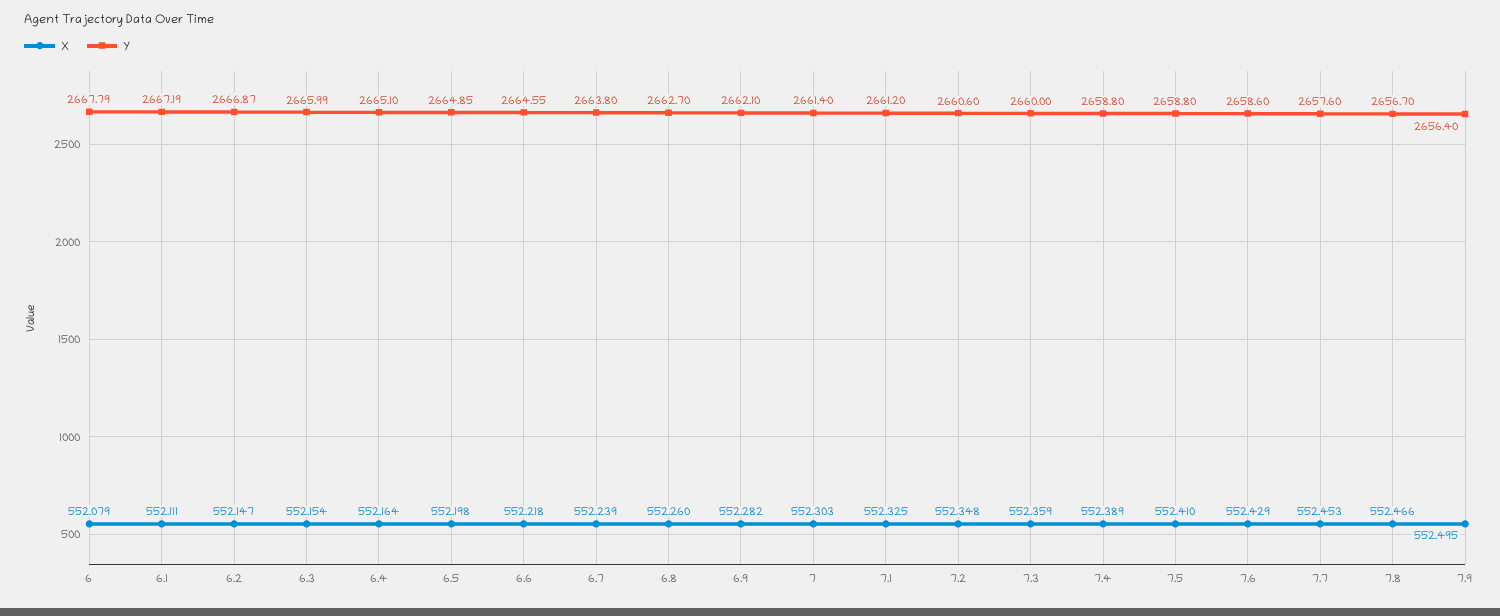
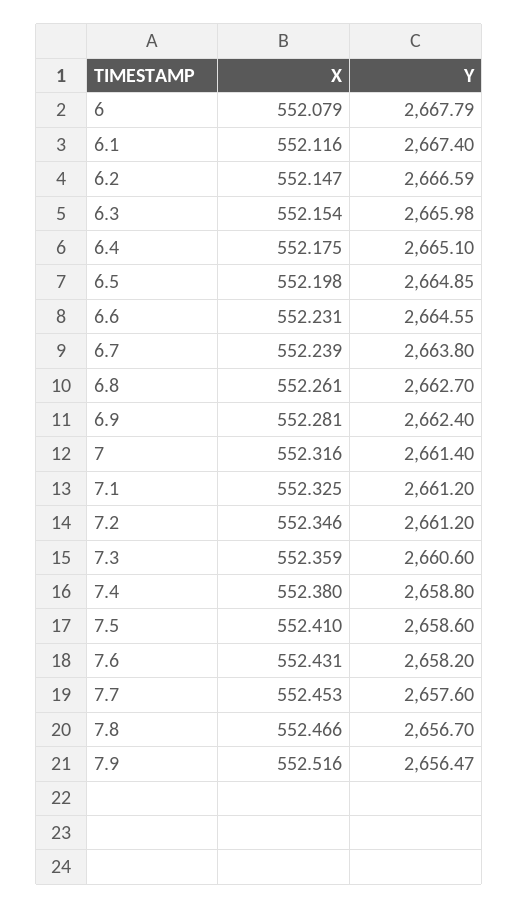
  {
    "X": {
      "6": 552.079,
-     "6.1": 552.111,
+     "6.1": 552.116,
      "6.2": 552.147,
      "6.3": 552.154,
-     "6.4": 552.164,
+     "6.4": 552.175,
      "6.5": 552.198,
-     "6.6": 552.218,
+     "6.6": 552.231,
      "6.7": 552.239,
-     "6.8": 552.26,
+     "6.8": 552.261,
-     "6.9": 552.282,
+     "6.9": 552.281,
-     "7": 552.303,
+     "7": 552.316,
      "7.1": 552.325,
-     "7.2": 552.348,
+     "7.2": 552.346,
      "7.3": 552.359,
-     "7.4": 552.389,
+     "7.4": 552.38,
      "7.5": 552.41,
-     "7.6": 552.429,
+     "7.6": 552.431,
      "7.7": 552.453,
      "7.8": 552.466,
-     "7.9": 552.495
+     "7.9": 552.516
    },
    "Y": {
      "6": 2667.79,
-     "6.1": 2667.19,
+     "6.1": 2667.4,
-     "6.2": 2666.87,
+     "6.2": 2666.59,
-     "6.3": 2665.99,
+     "6.3": 2665.98,
      "6.4": 2665.1,
      "6.5": 2664.85,
      "6.6": 2664.55,
      "6.7": 2663.8,
      "6.8": 2662.7,
-     "6.9": 2662.1,
+     "6.9": 2662.4,
      "7": 2661.4,
      "7.1": 2661.2,
-     "7.2": 2660.6,
+     "7.2": 2661.2,
-     "7.3": 2660,
+     "7.3": 2660.6,
      "7.4": 2658.8,
-     "7.5": 2658.8,
+     "7.5": 2658.6,
-     "7.6": 2658.6,
+     "7.6": 2658.2,
      "7.7": 2657.6,
      "7.8": 2656.7,
-     "7.9": 2656.4
+     "7.9": 2656.47
    }
  }

